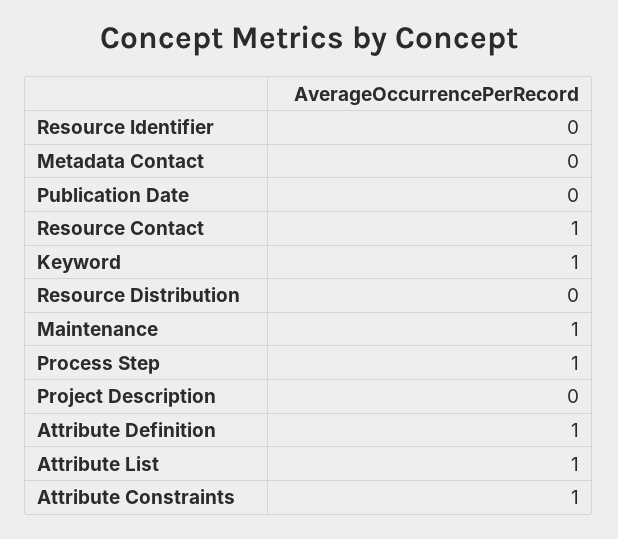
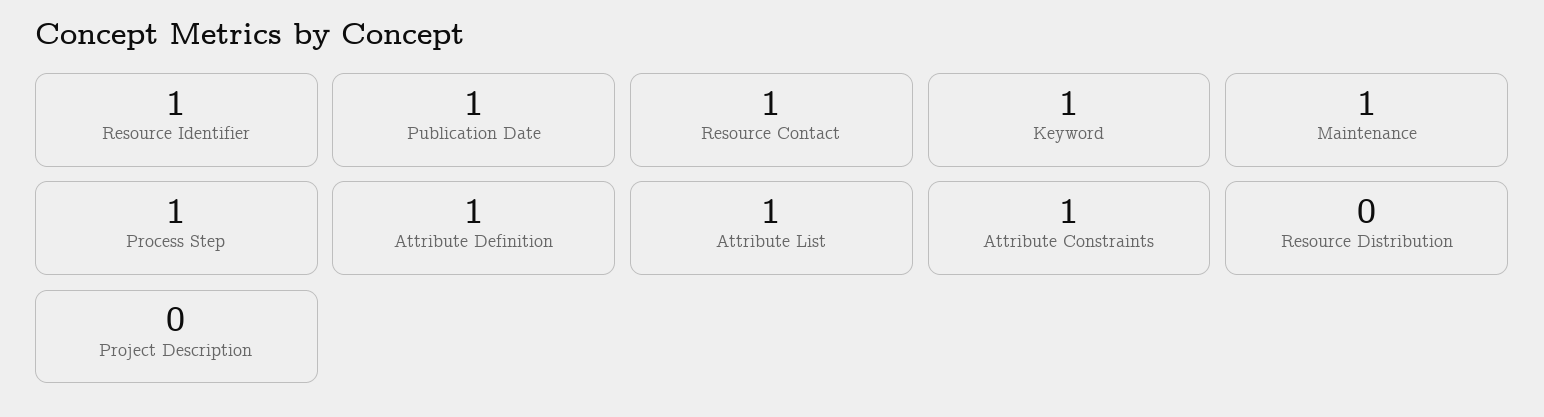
  {
-   "Resource Identifier": 0,
+   "Resource Identifier": 1,
-   "Metadata Contact": 0,
-   "Publication Date": 0,
+   "Publication Date": 1,
    "Resource Contact": 1,
    "Keyword": 1,
    "Resource Distribution": 0,
    "Maintenance": 1,
    "Process Step": 1,
    "Project Description": 0,
    "Attribute Definition": 1,
    "Attribute List": 1,
    "Attribute Constraints": 1
  }

